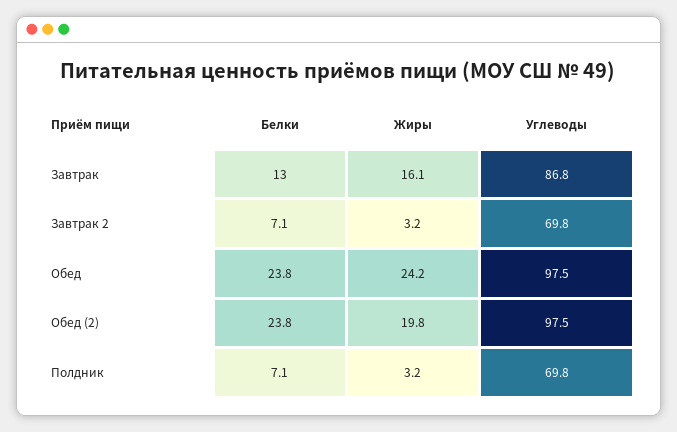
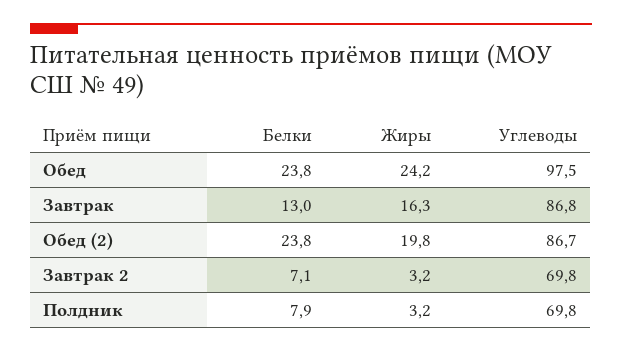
  {
    "Белки": {
      "Завтрак": 13,
      "Завтрак 2": 7.1,
      "Обед": 23.8,
      "Обед (2)": 23.8,
-     "Полдник": 7.1
+     "Полдник": 7.9
    },
    "Жиры": {
-     "Завтрак": 16.1,
+     "Завтрак": 16.3,
      "Завтрак 2": 3.2,
      "Обед": 24.2,
      "Обед (2)": 19.8,
      "Полдник": 3.2
    },
    "Углеводы": {
      "Завтрак": 86.8,
      "Завтрак 2": 69.8,
      "Обед": 97.5,
-     "Обед (2)": 97.5,
+     "Обед (2)": 86.7,
      "Полдник": 69.8
    }
  }

